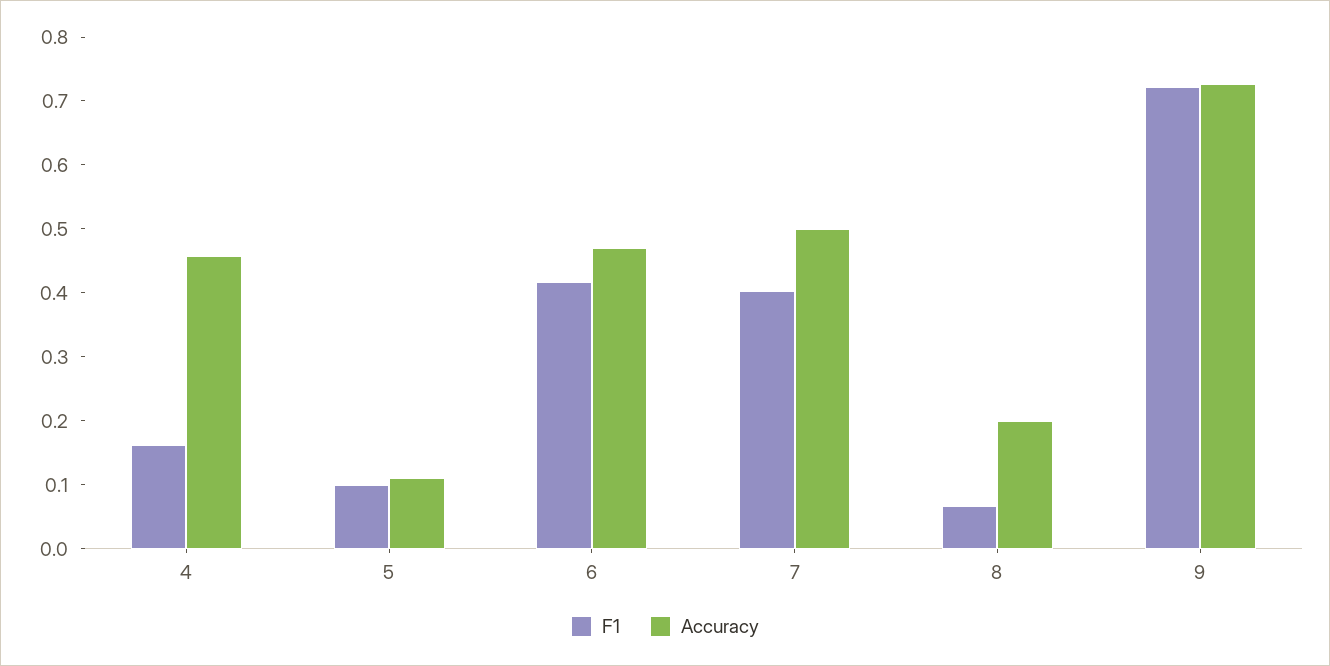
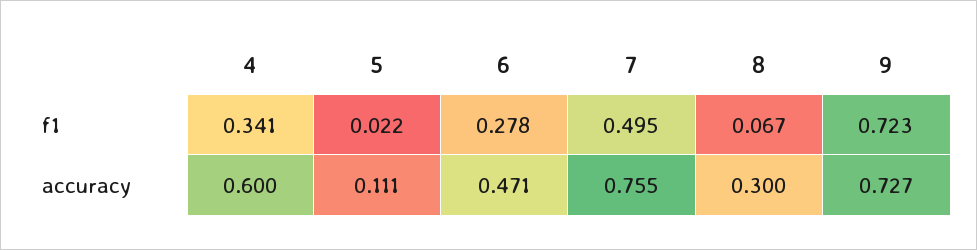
  {
    "F1": {
-     "4": 0.16,
+     "4": 0.341,
-     "5": 0.1,
+     "5": 0.022,
-     "6": 0.42,
+     "6": 0.278,
-     "7": 0.4,
+     "7": 0.495,
      "8": 0.067,
      "9": 0.723
    },
    "Accuracy": {
-     "4": 0.46,
+     "4": 0.6,
      "5": 0.111,
      "6": 0.471,
-     "7": 0.5,
+     "7": 0.755,
-     "8": 0.2,
+     "8": 0.3,
      "9": 0.727
    }
  }

